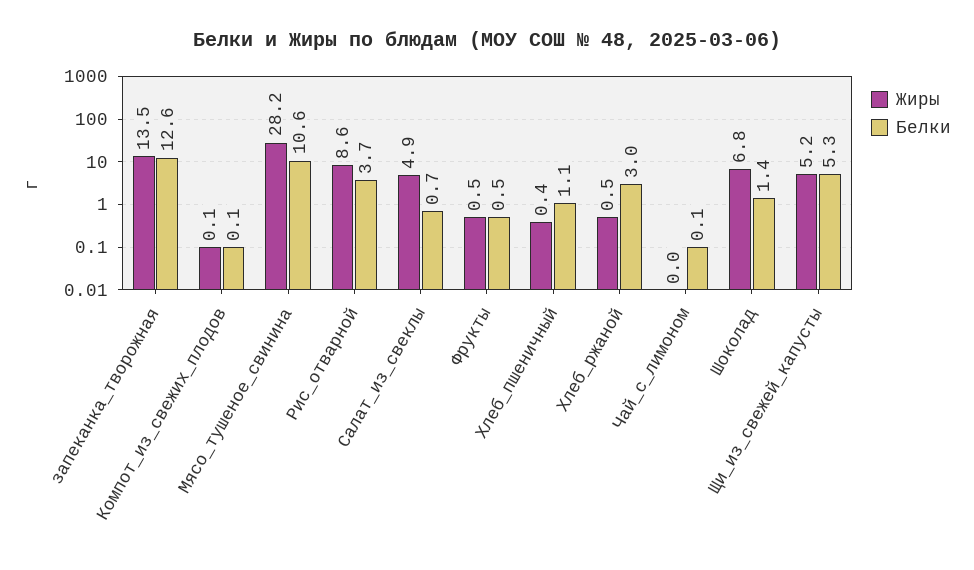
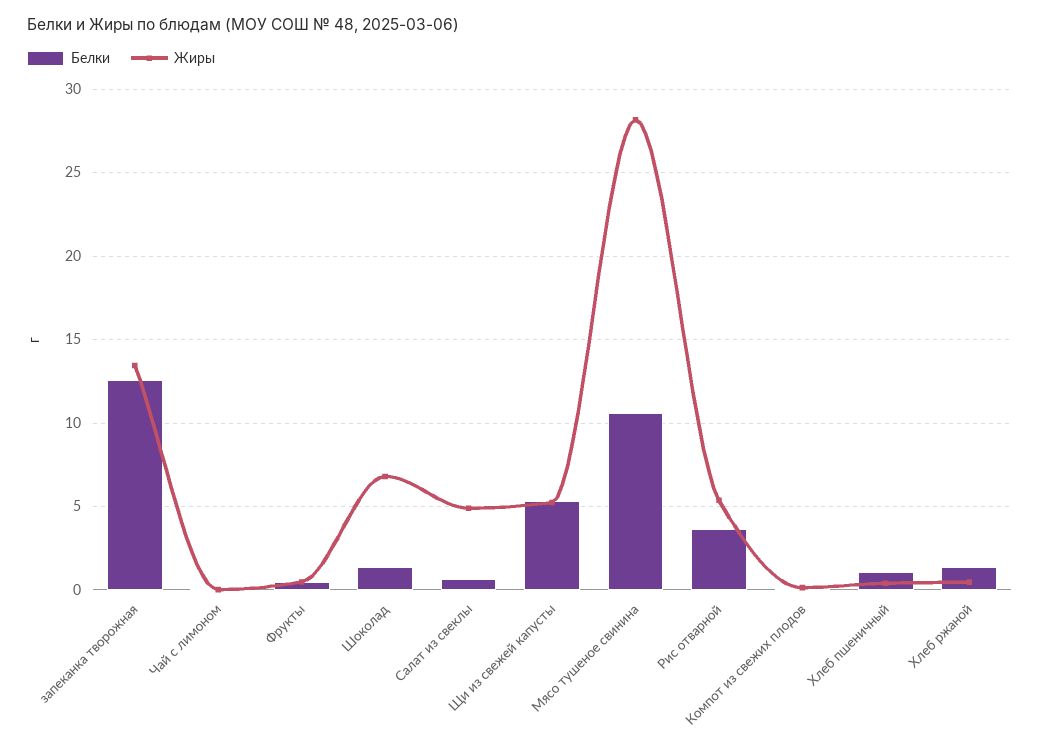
  {
    "Жиры": {
      "запеканка_творожная": 13.5,
      "Компот_из_свежих_плодов": 0.1,
      "Мясо_тушеное_свинина": 28.2,
-     "Рис_отварной": 8.6,
+     "Рис_отварной": 5.5,
      "Салат_из_свеклы": 4.9,
      "Фрукты": 0.5,
      "Хлеб_пшеничный": 0.4,
      "Хлеб_ржаной": 0.5,
      "Чай_с_лимоном": 0,
      "Шоколад": 6.8,
      "Щи_из_свежей_капусты": 5.2
    },
    "Белки": {
      "запеканка_творожная": 12.6,
      "Компот_из_свежих_плодов": 0.1,
      "Мясо_тушеное_свинина": 10.6,
      "Рис_отварной": 3.7,
      "Салат_из_свеклы": 0.7,
      "Фрукты": 0.5,
      "Хлеб_пшеничный": 1.1,
-     "Хлеб_ржаной": 3,
+     "Хлеб_ржаной": 1.5,
      "Чай_с_лимоном": 0.1,
      "Шоколад": 1.4,
      "Щи_из_свежей_капусты": 5.3
    }
  }

